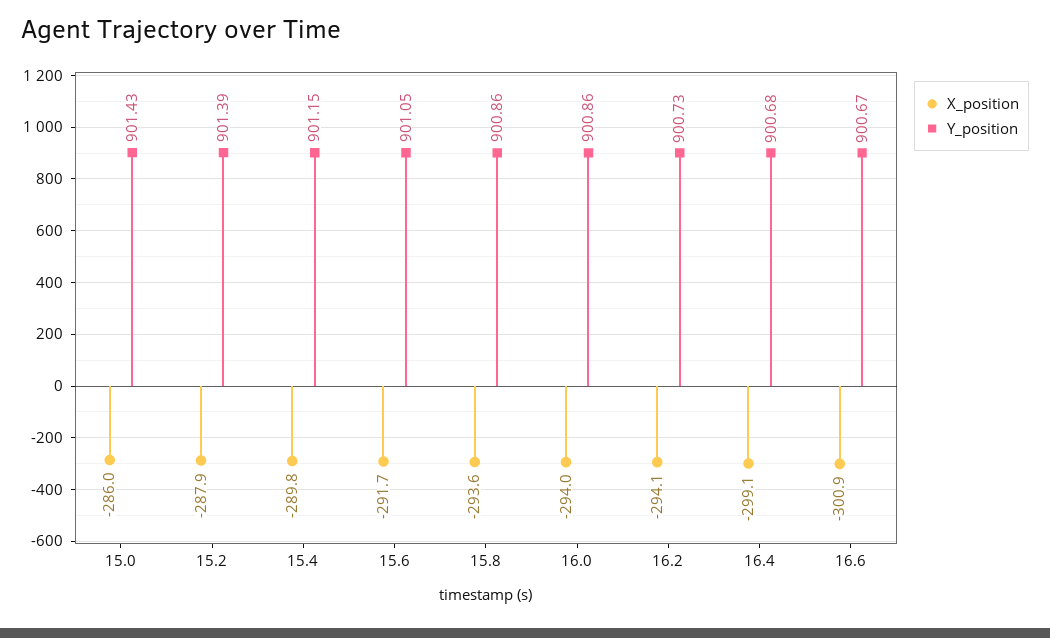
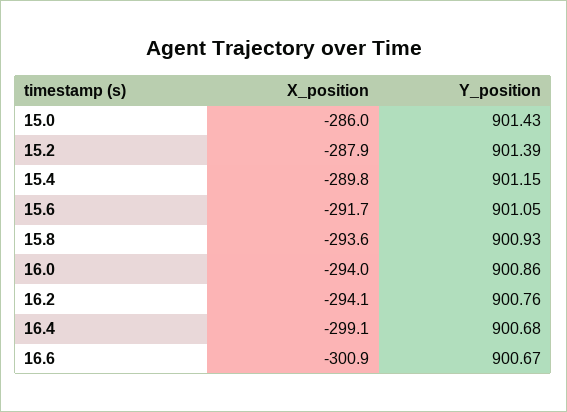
  {
    "X_position": {
      "15.0": -286,
      "15.2": -287.9,
      "15.4": -289.8,
      "15.6": -291.7,
      "15.8": -293.6,
      "16.0": -294,
      "16.2": -294.1,
      "16.4": -299.1,
      "16.6": -300.9
    },
    "Y_position": {
      "15.0": 901.43,
      "15.2": 901.39,
      "15.4": 901.15,
      "15.6": 901.05,
-     "15.8": 900.86,
+     "15.8": 900.93,
      "16.0": 900.86,
-     "16.2": 900.73,
+     "16.2": 900.76,
      "16.4": 900.68,
      "16.6": 900.67
    }
  }

